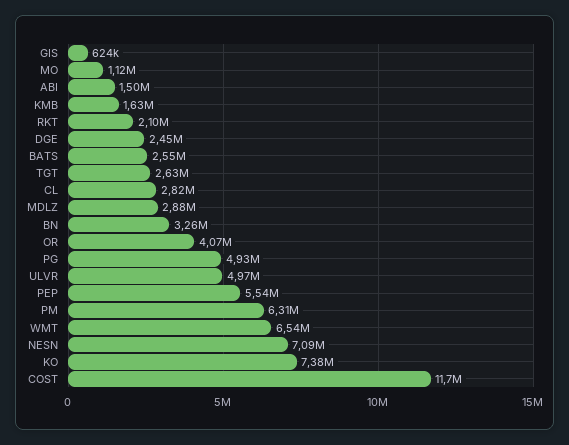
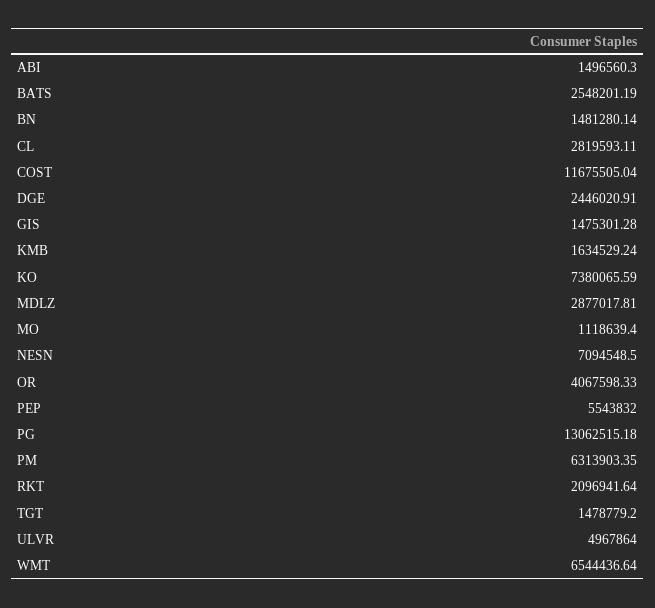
  {
-   "GIS": 624000,
+   "GIS": 1475301.28,
    "MO": 1118639.4,
    "ABI": 1496560.3,
    "KMB": 1634529.24,
    "RKT": 2096941.64,
    "DGE": 2446020.91,
    "BATS": 2548201.19,
-   "TGT": 2630000,
+   "TGT": 1478779.2,
    "CL": 2819593.11,
    "MDLZ": 2877017.81,
-   "BN": 3260000,
+   "BN": 1481280.14,
    "OR": 4067598.33,
-   "PG": 4930000,
+   "PG": 13062515.18,
    "ULVR": 4967864,
    "PEP": 5543832,
    "PM": 6313903.35,
    "WMT": 6544436.64,
    "NESN": 7094548.5,
    "KO": 7380065.59,
    "COST": 11675505.04
  }

